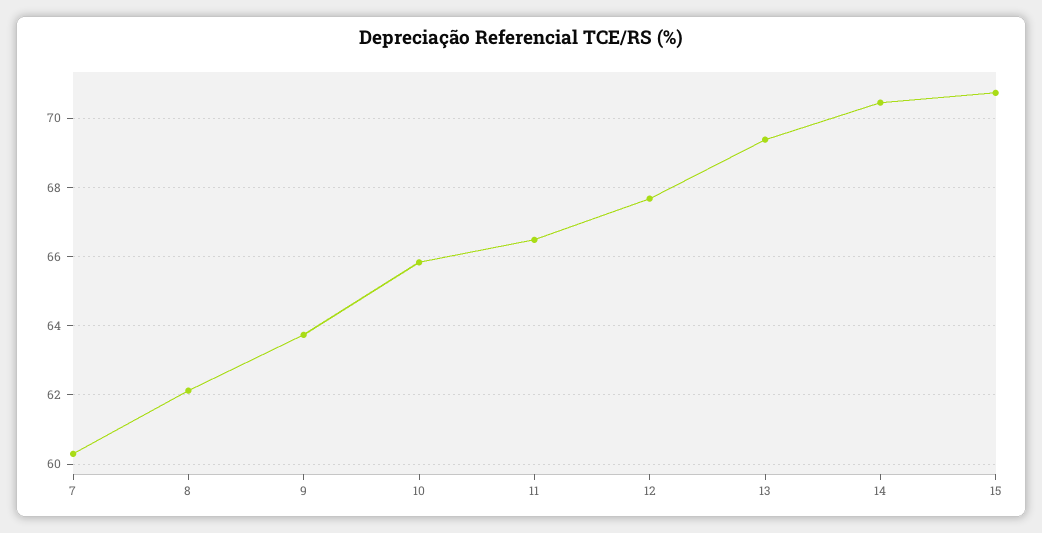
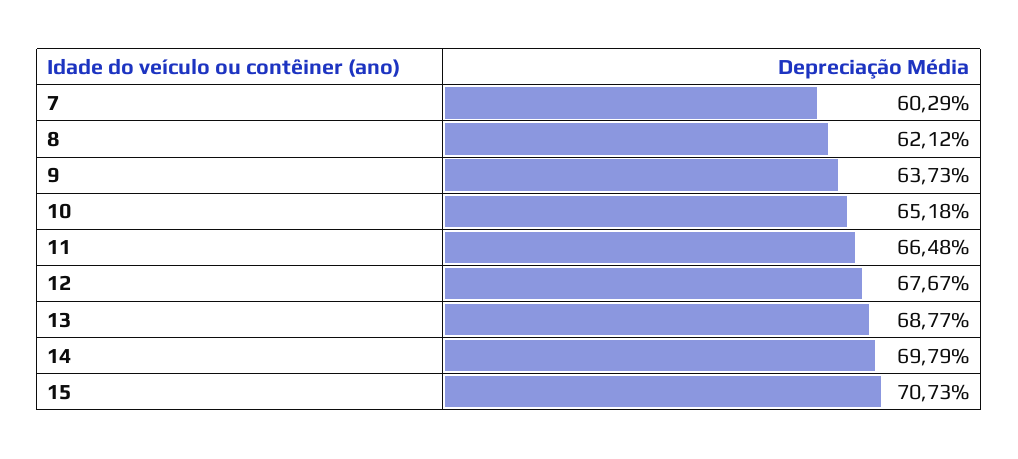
  {
    "7": 60.29,
    "8": 62.12,
    "9": 63.73,
-   "10": 65.8,
+   "10": 65.18,
    "11": 66.48,
    "12": 67.67,
-   "13": 69.4,
+   "13": 68.77,
-   "14": 70.4,
+   "14": 69.79,
    "15": 70.73
  }

